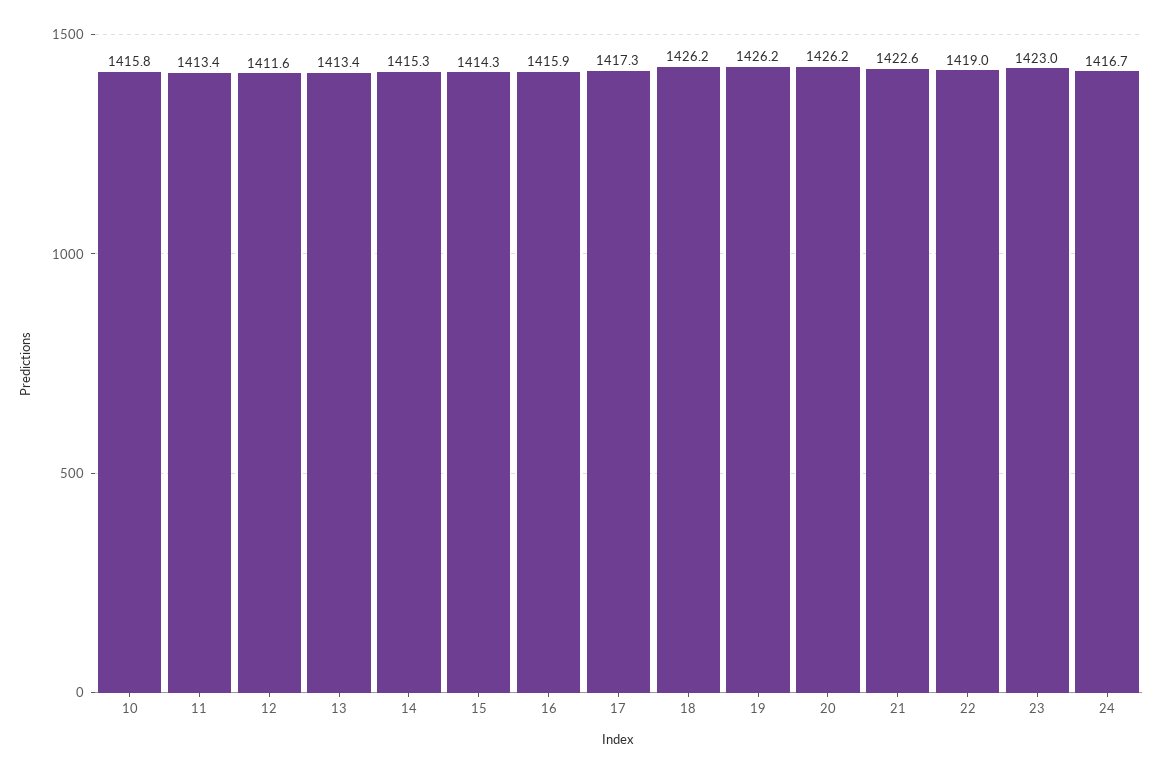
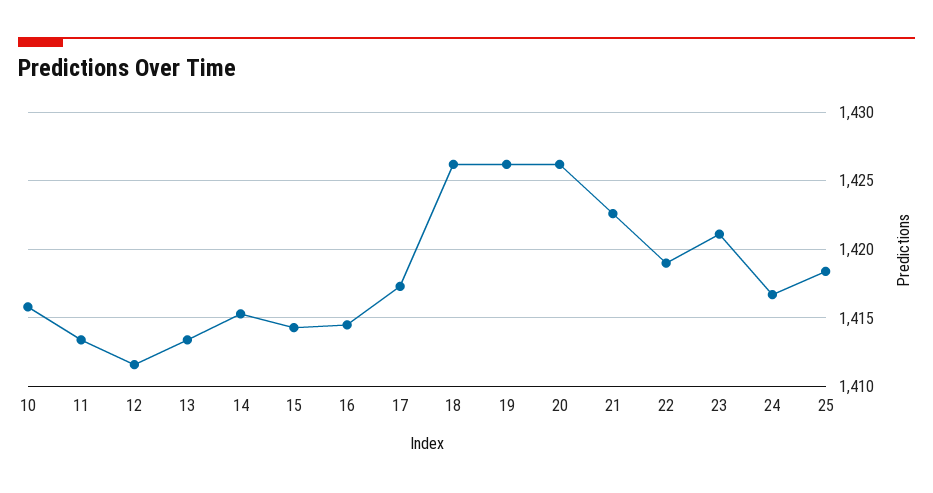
  {
    "10": 1415.8,
    "11": 1413.4,
    "12": 1411.6,
    "13": 1413.4,
    "14": 1415.3,
    "15": 1414.3,
-   "16": 1415.9,
+   "16": 1414.5,
    "17": 1417.3,
    "18": 1426.2,
    "19": 1426.2,
    "20": 1426.2,
    "21": 1422.6,
    "22": 1419,
-   "23": 1423,
+   "23": 1421,
-   "24": 1416.7
+   "24": 1416.7,
+   "25": 1418.5
  }

